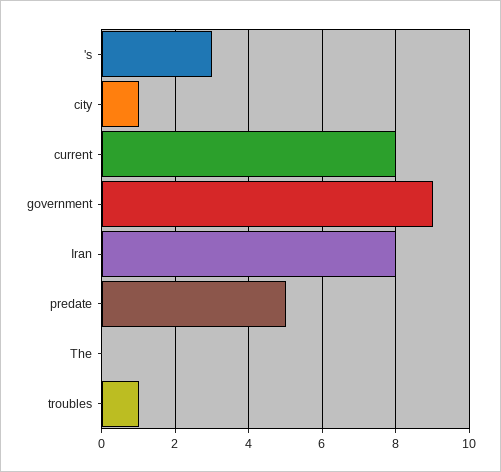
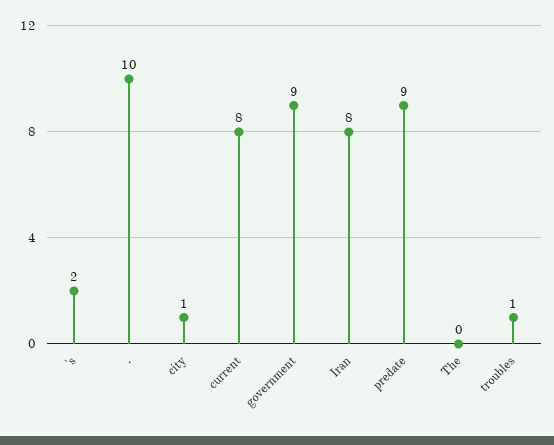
  {
-   "'s": 3,
+   "'s": 2,
    "city": 1,
    "current": 8,
    "government": 9,
    "Iran": 8,
-   "predate": 5,
+   "predate": 9,
    "The": 0,
-   "troubles": 1
+   "troubles": 1,
+   ".": 10
  }

